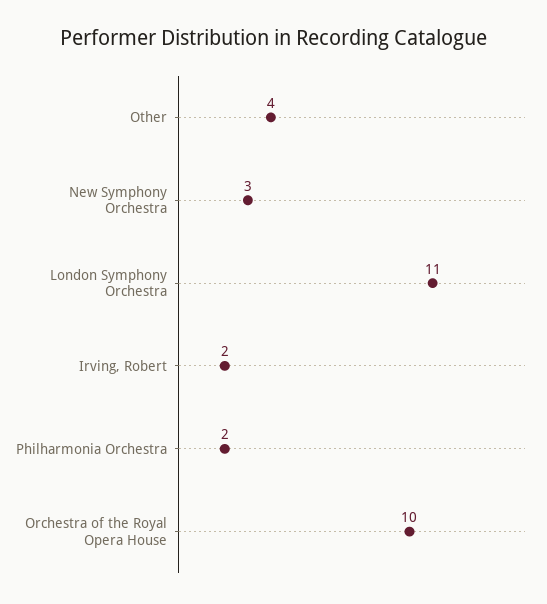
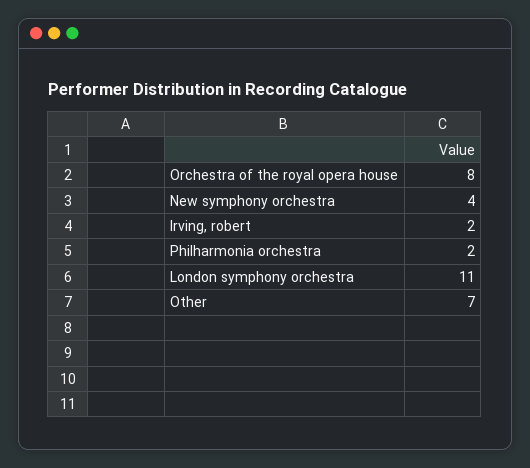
  {
-   "Other": 4,
+   "Other": 7,
-   "New Symphony Orchestra": 3,
+   "New Symphony Orchestra": 4,
    "London Symphony Orchestra": 11,
    "Irving, Robert": 2,
    "Philharmonia Orchestra": 2,
-   "Orchestra of the Royal Opera House": 10
+   "Orchestra of the Royal Opera House": 8
  }

